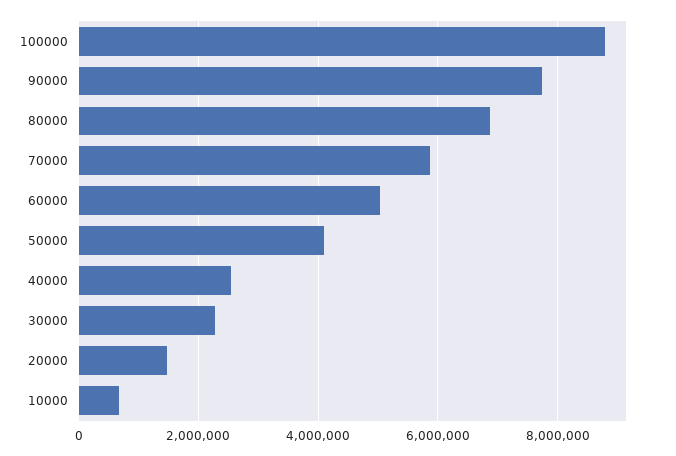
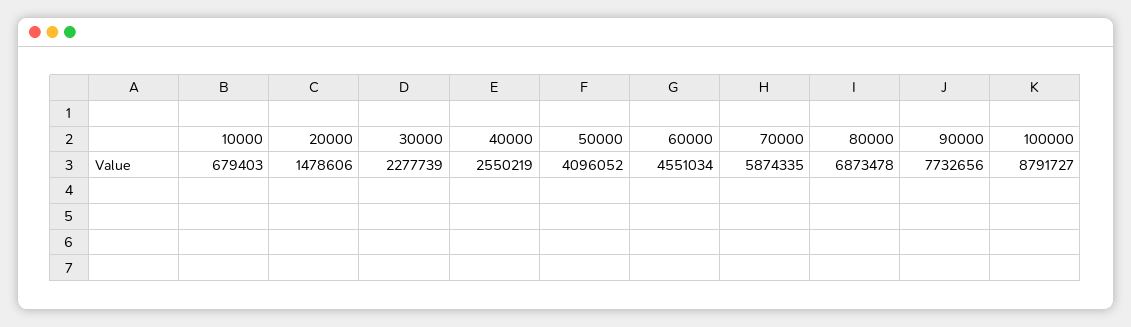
  {
    "100000": 8791727,
    "90000": 7732656,
    "80000": 6873478,
    "70000": 5874335,
-   "60000": 5000000,
+   "60000": 4551034,
    "50000": 4096052,
    "40000": 2550219,
    "30000": 2277739,
    "20000": 1478606,
    "10000": 679403
  }

